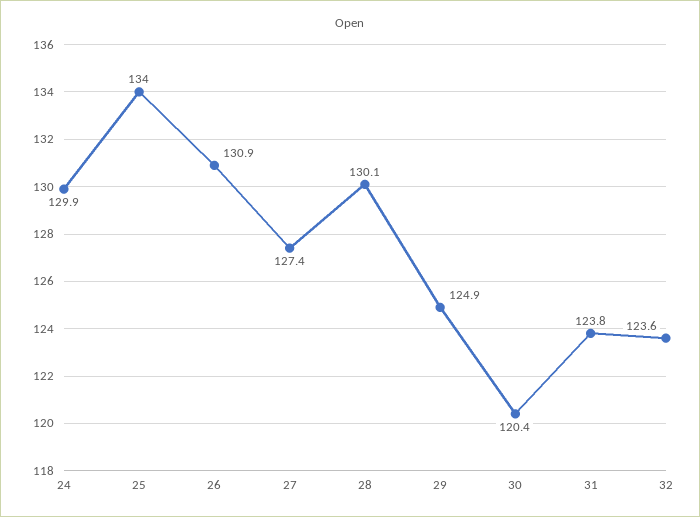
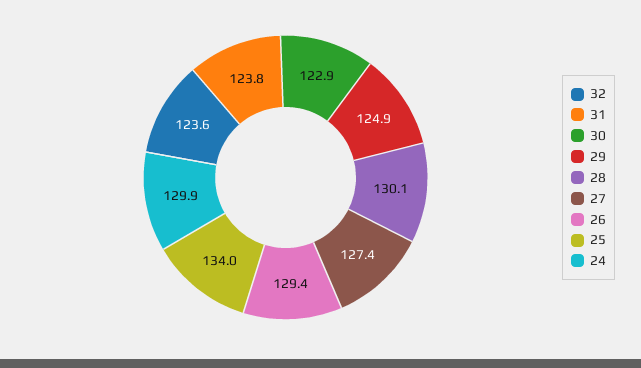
  {
    "24": 129.9,
    "25": 134,
-   "26": 130.9,
+   "26": 129.4,
    "27": 127.4,
    "28": 130.1,
    "29": 124.9,
-   "30": 120.4,
+   "30": 122.9,
    "31": 123.8,
    "32": 123.6
  }

